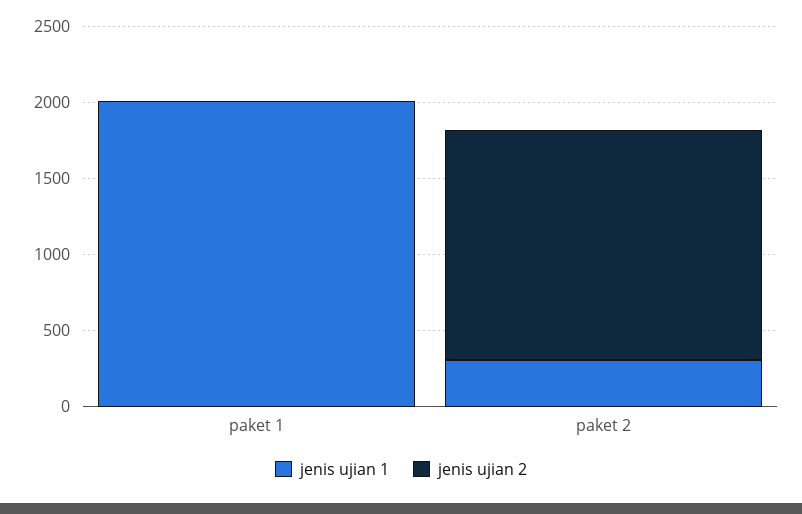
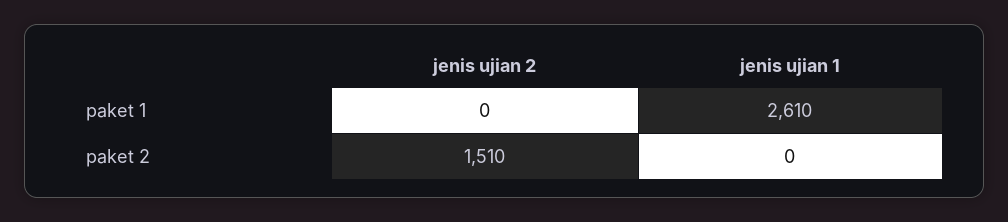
  {
    "jenis ujian 1": {
-     "paket 1": 2000,
+     "paket 1": 2610,
-     "paket 2": 300
+     "paket 2": 0
    },
    "jenis ujian 2": {
      "paket 1": 0,
      "paket 2": 1510
    }
  }

